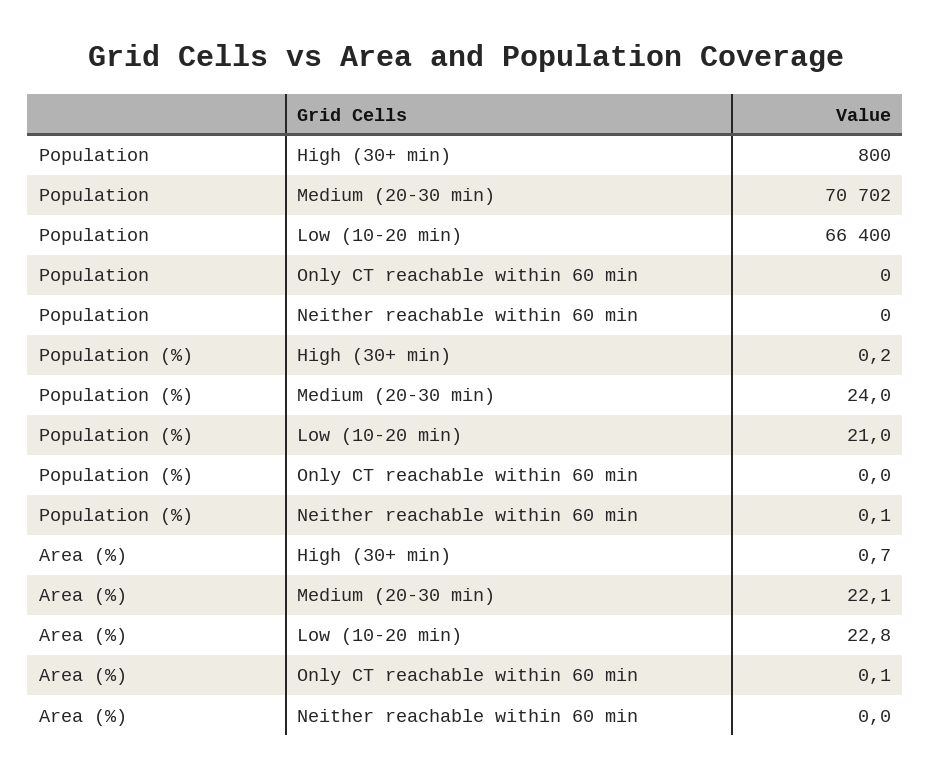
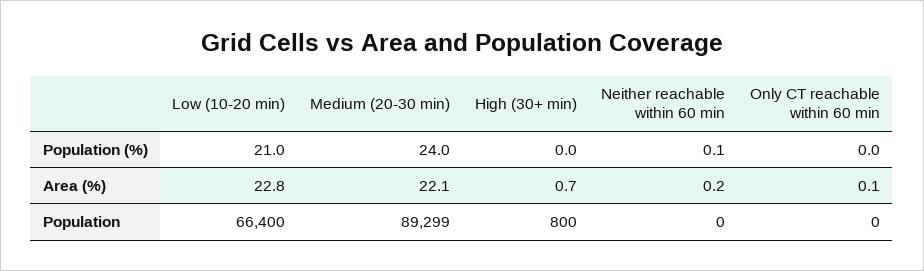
  {
    "Population": {
      "High (30+ min)": 800,
-     "Medium (20-30 min)": 70702,
+     "Medium (20-30 min)": 89299,
      "Low (10-20 min)": 66400,
      "Only CT reachable within 60 min": 0,
      "Neither reachable within 60 min": 0
    },
    "Population (%)": {
-     "High (30+ min)": 0.2,
+     "High (30+ min)": 0,
      "Medium (20-30 min)": 24,
      "Low (10-20 min)": 21,
      "Only CT reachable within 60 min": 0,
      "Neither reachable within 60 min": 0.1
    },
    "Area (%)": {
      "High (30+ min)": 0.7,
      "Medium (20-30 min)": 22.1,
      "Low (10-20 min)": 22.8,
      "Only CT reachable within 60 min": 0.1,
-     "Neither reachable within 60 min": 0
+     "Neither reachable within 60 min": 0.2
    }
  }

